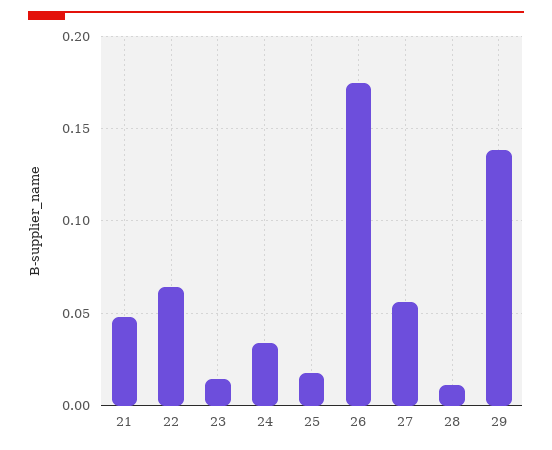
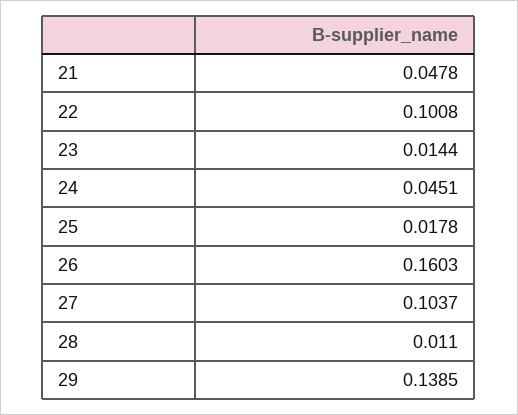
  {
    "21": 0.0478,
-   "22": 0.065,
+   "22": 0.1008,
    "23": 0.0144,
-   "24": 0.035,
+   "24": 0.0451,
    "25": 0.0178,
-   "26": 0.175,
+   "26": 0.1603,
-   "27": 0.055,
+   "27": 0.1037,
    "28": 0.011,
    "29": 0.1385
  }

